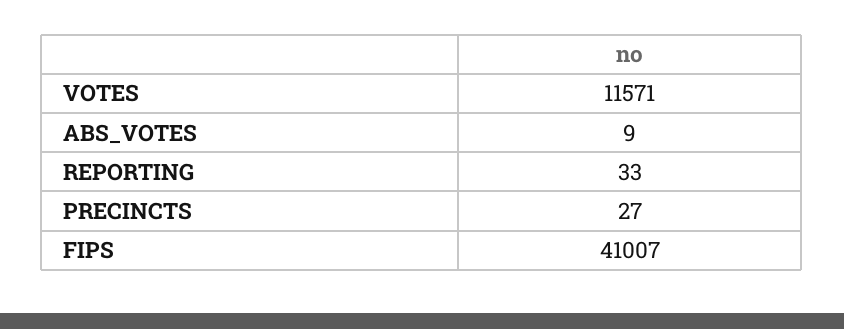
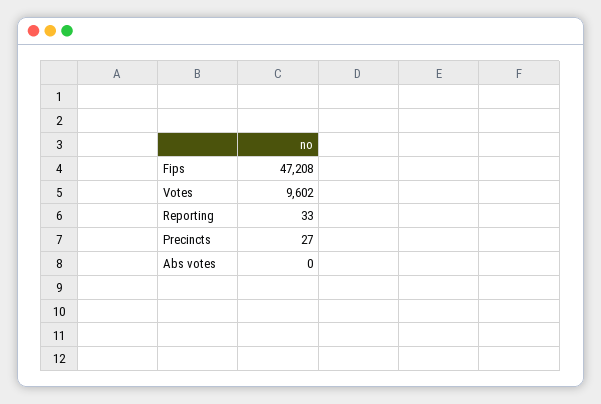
  {
-   "VOTES": 11571,
+   "VOTES": 9602,
-   "ABS_VOTES": 9,
+   "ABS_VOTES": 0,
    "REPORTING": 33,
    "PRECINCTS": 27,
-   "FIPS": 41007
+   "FIPS": 47208
  }

